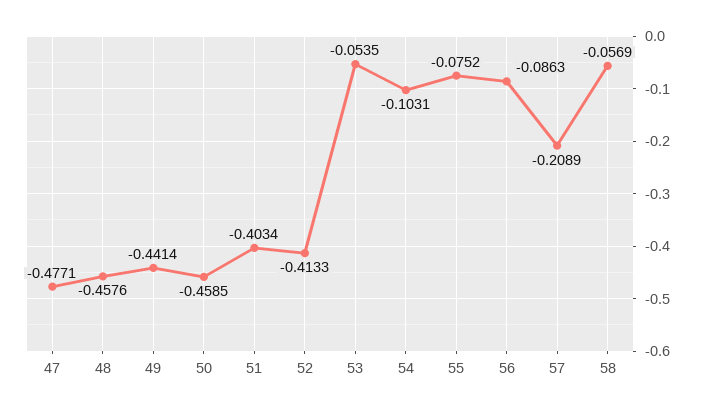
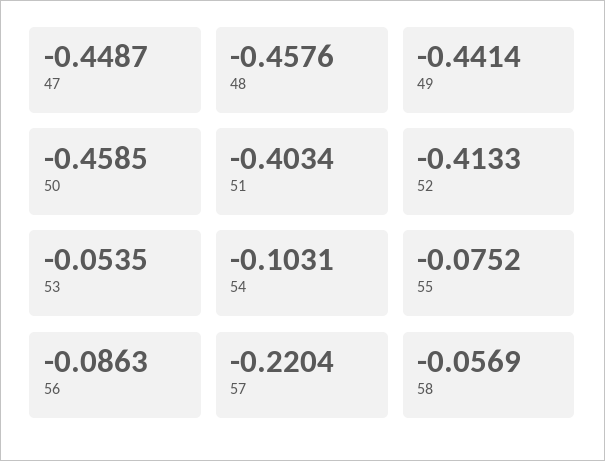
  {
-   "47": -0.4771,
+   "47": -0.4487,
    "48": -0.4576,
    "49": -0.4414,
    "50": -0.4585,
    "51": -0.4034,
    "52": -0.4133,
    "53": -0.0535,
    "54": -0.1031,
    "55": -0.0752,
    "56": -0.0863,
-   "57": -0.2089,
+   "57": -0.2204,
    "58": -0.0569
  }

